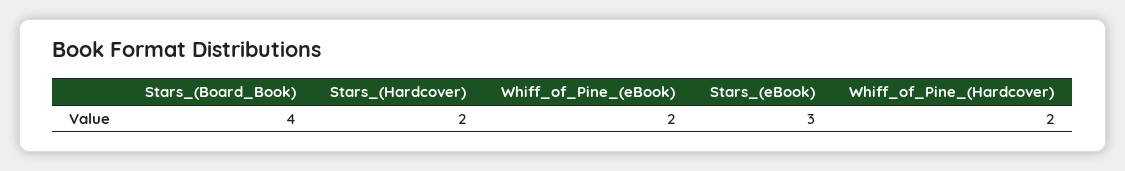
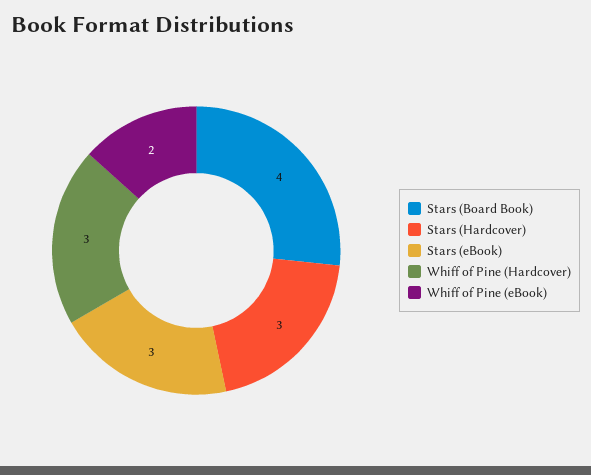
  {
    "Stars_(Board_Book)": 4,
-   "Stars_(Hardcover)": 2,
+   "Stars_(Hardcover)": 3,
    "Whiff_of_Pine_(eBook)": 2,
    "Stars_(eBook)": 3,
-   "Whiff_of_Pine_(Hardcover)": 2
+   "Whiff_of_Pine_(Hardcover)": 3
  }

